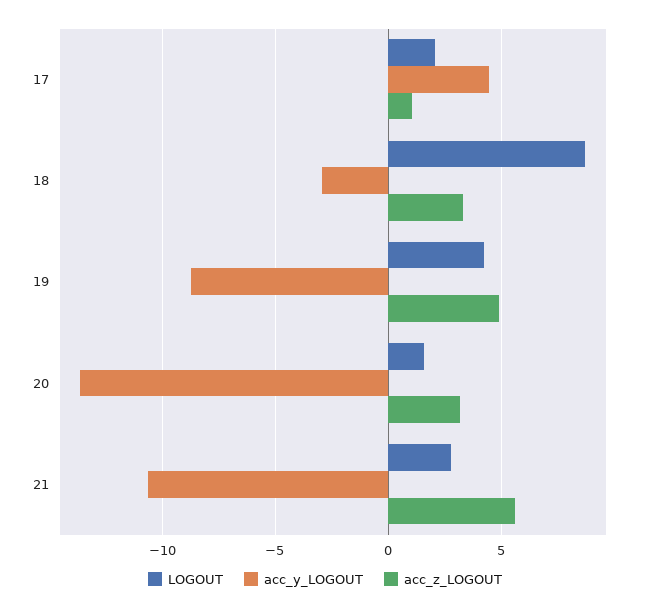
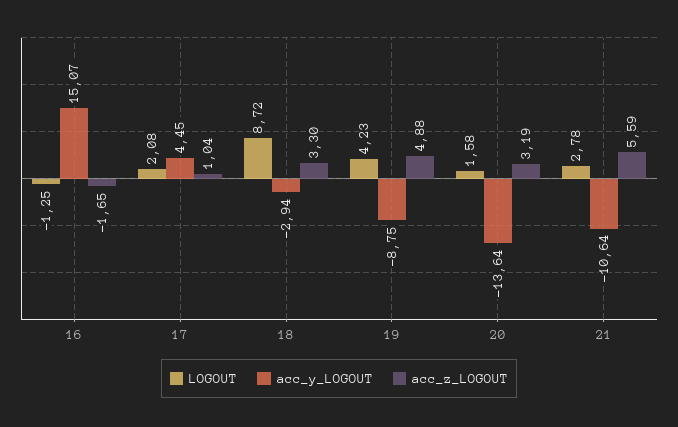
  {
    "LOGOUT": {
      "17": 2.08,
      "18": 8.72,
      "19": 4.23,
      "20": 1.58,
-     "21": 2.78
+     "21": 2.78,
+     "16": -1.25
    },
    "acc_y_LOGOUT": {
      "17": 4.45,
      "18": -2.94,
      "19": -8.75,
      "20": -13.64,
-     "21": -10.64
+     "21": -10.64,
+     "16": 15.07
    },
    "acc_z_LOGOUT": {
      "17": 1.04,
      "18": 3.3,
      "19": 4.88,
      "20": 3.19,
-     "21": 5.59
+     "21": 5.59,
+     "16": -1.65
    }
  }

